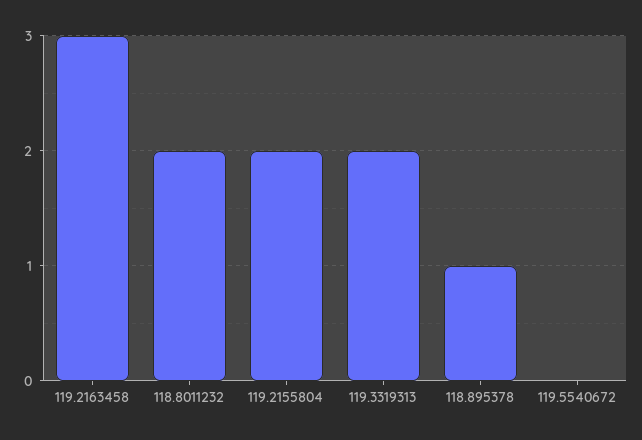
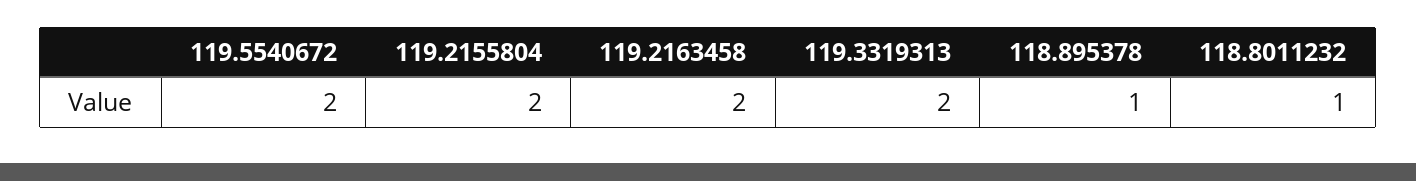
  {
-   "119.2163458": 3,
+   "119.2163458": 2,
-   "118.8011232": 2,
+   "118.8011232": 1,
    "119.2155804": 2,
    "119.3319313": 2,
    "118.895378": 1,
-   "119.5540672": 0
+   "119.5540672": 2
  }

